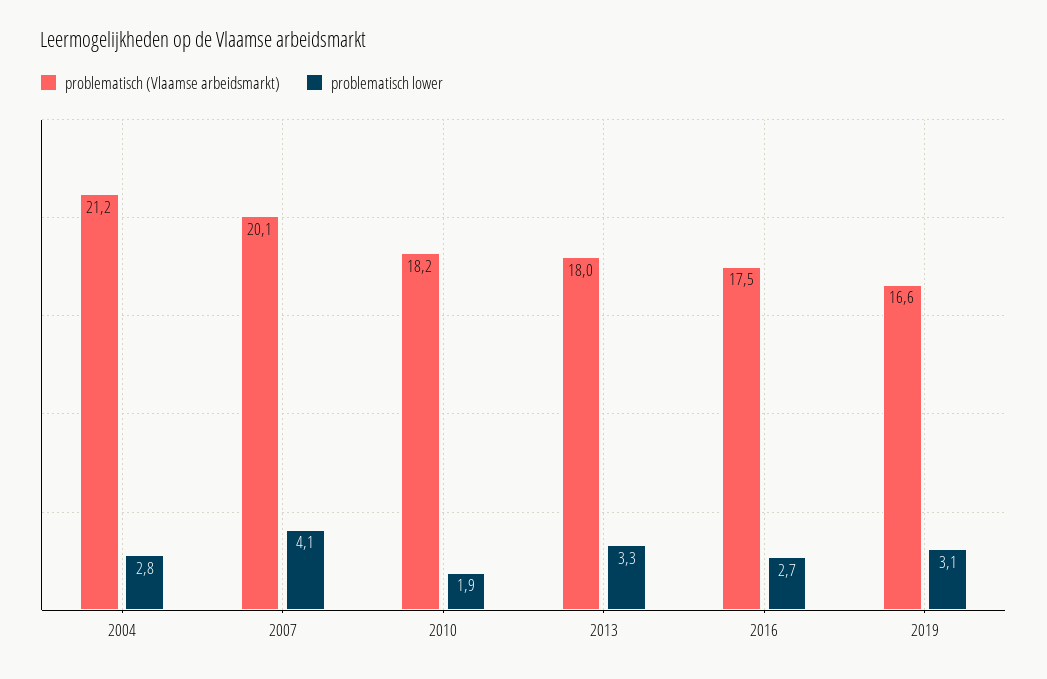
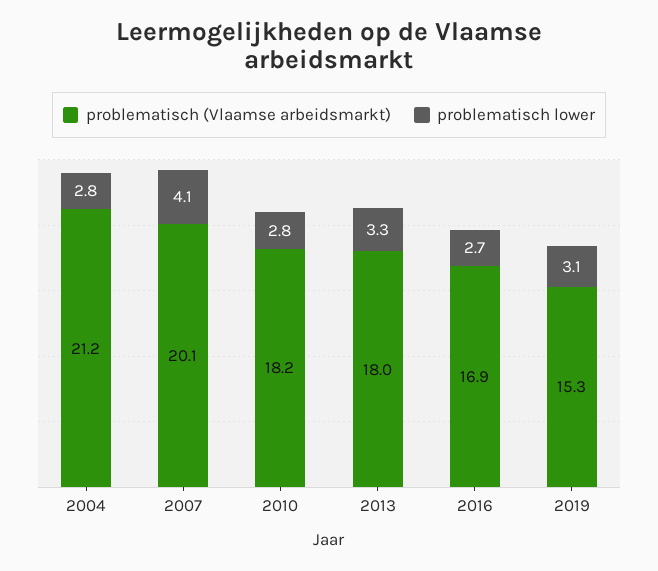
  {
    "problematisch (Vlaamse arbeidsmarkt)": {
      "2004": 21.2,
      "2007": 20.1,
      "2010": 18.2,
      "2013": 18,
-     "2016": 17.5,
+     "2016": 16.9,
-     "2019": 16.6
+     "2019": 15.3
    },
    "problematisch lower": {
      "2004": 2.8,
      "2007": 4.1,
-     "2010": 1.9,
+     "2010": 2.8,
      "2013": 3.3,
      "2016": 2.7,
      "2019": 3.1
    }
  }

